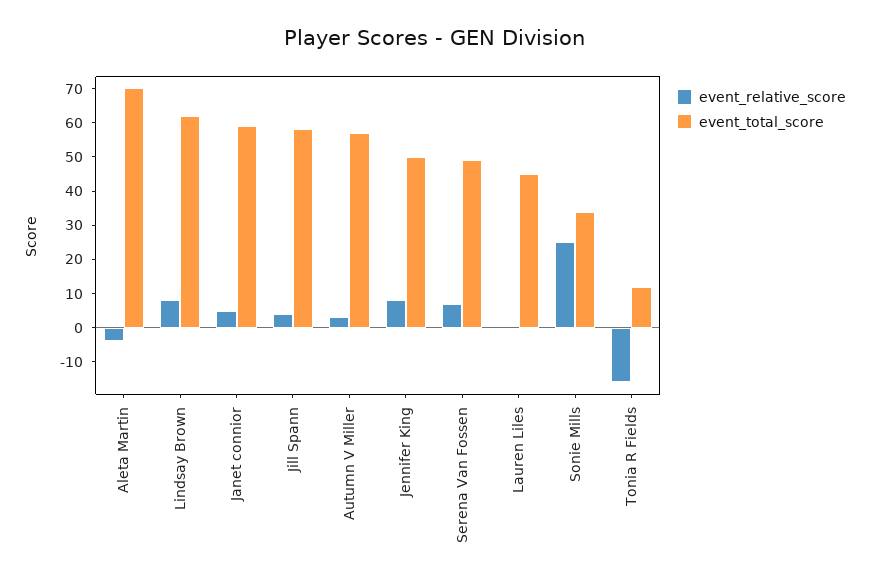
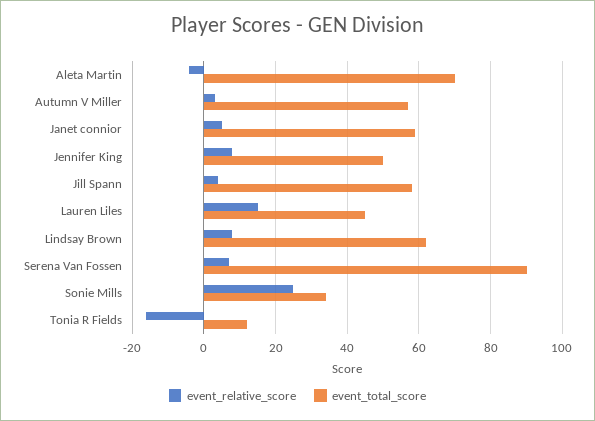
  {
    "event_relative_score": {
      "Aleta Martin": -5,
      "Lindsay Brown": 10,
      "Janet connior": 5,
      "Jill Spann": 5,
      "Autumn V Miller": 5,
      "Jennifer King": 10,
      "Serena Van Fossen": 5,
-     "Lauren Liles": 0,
+     "Lauren Liles": 15,
      "Sonie Mills": 25,
      "Tonia R Fields": -15
    },
    "event_total_score": {
      "Aleta Martin": 70,
      "Lindsay Brown": 60,
      "Janet connior": 60,
      "Jill Spann": 60,
      "Autumn V Miller": 55,
      "Jennifer King": 50,
-     "Serena Van Fossen": 50,
+     "Serena Van Fossen": 90,
      "Lauren Liles": 45,
      "Sonie Mills": 35,
      "Tonia R Fields": 10
    }
  }

